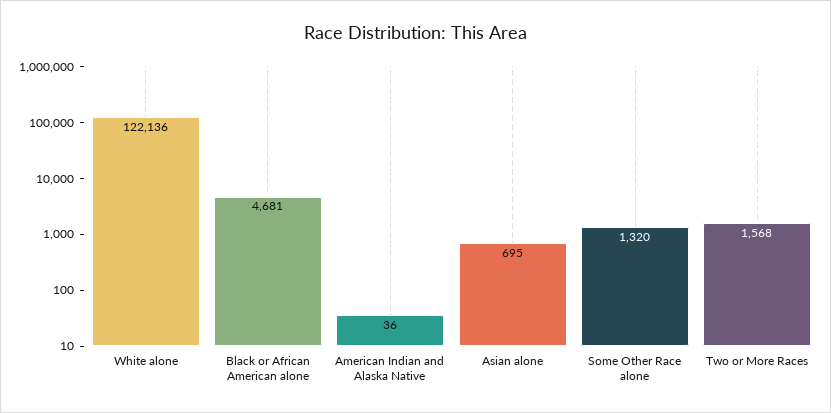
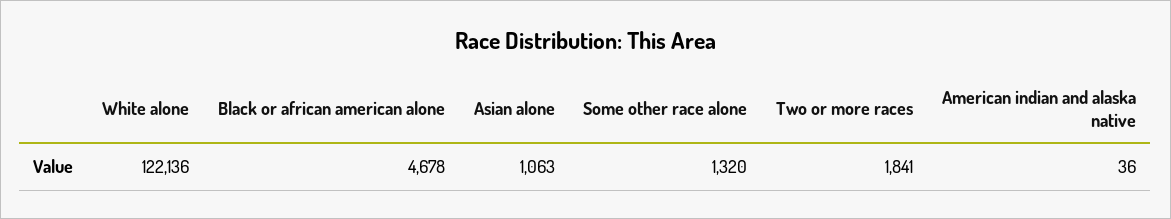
  {
    "White alone": 122136,
-   "Black or African American alone": 4681,
+   "Black or African American alone": 4678,
    "American Indian and Alaska Native": 36,
-   "Asian alone": 695,
+   "Asian alone": 1063,
    "Some Other Race alone": 1320,
-   "Two or More Races": 1568
+   "Two or More Races": 1841
  }

